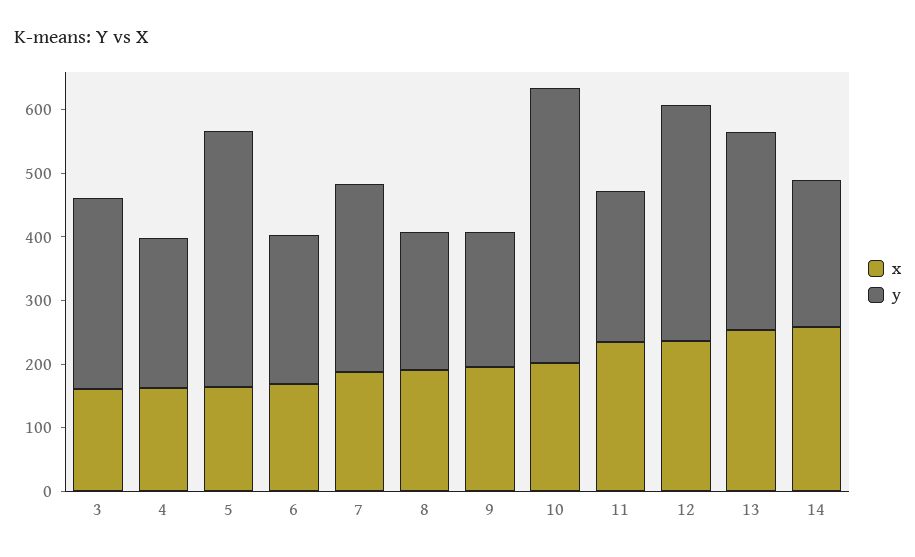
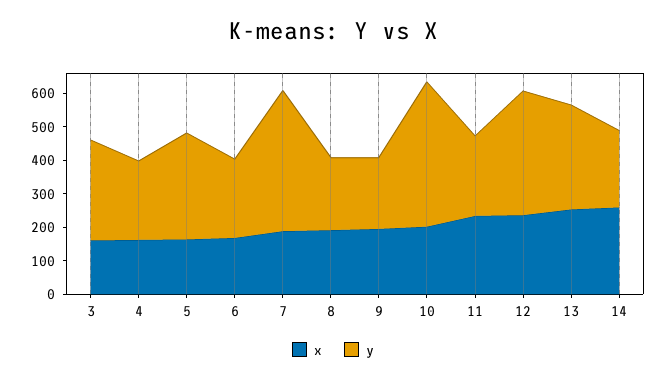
  {
    "x": {
      "3": 160,
      "4": 160,
      "5": 160,
      "6": 160,
      "7": 180,
      "8": 200,
      "9": 200,
      "10": 200,
      "11": 240,
      "12": 240,
      "13": 260,
      "14": 260
    },
    "y": {
      "3": 300,
      "4": 240,
-     "5": 400,
+     "5": 325,
      "6": 240,
-     "7": 300,
+     "7": 425,
      "8": 220,
      "9": 220,
      "10": 440,
      "11": 240,
      "12": 380,
      "13": 320,
      "14": 240
    }
  }

